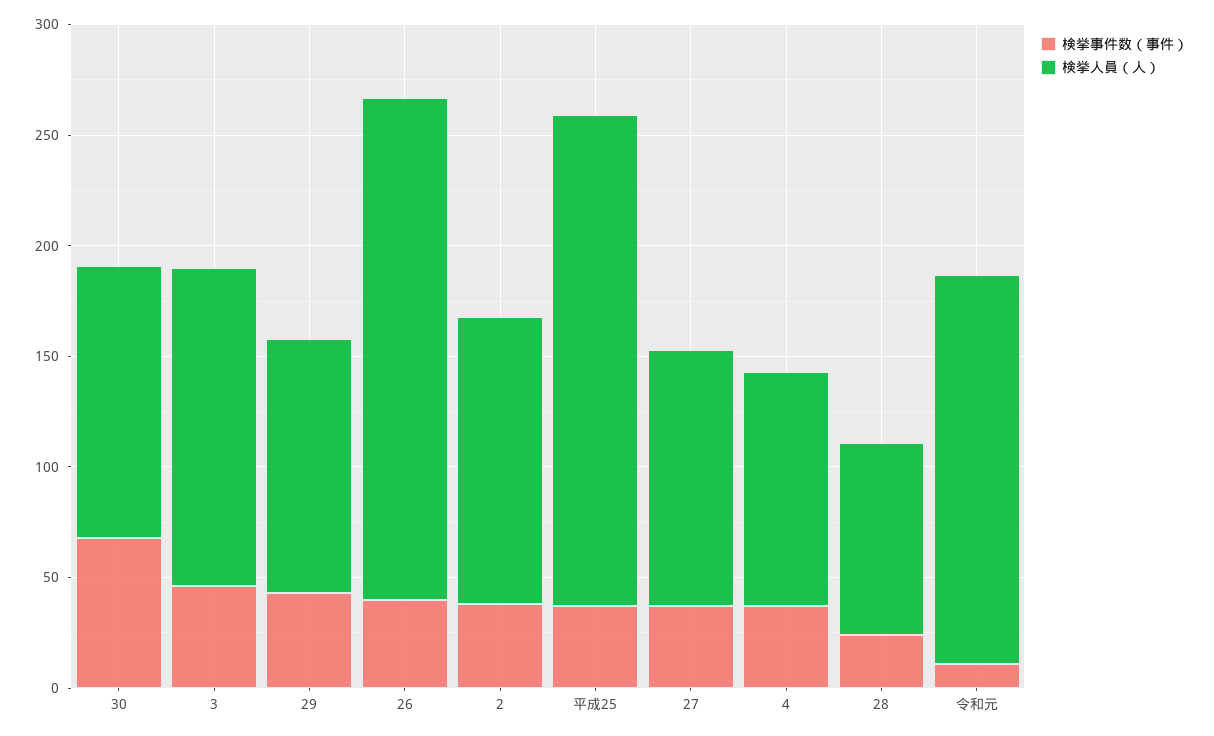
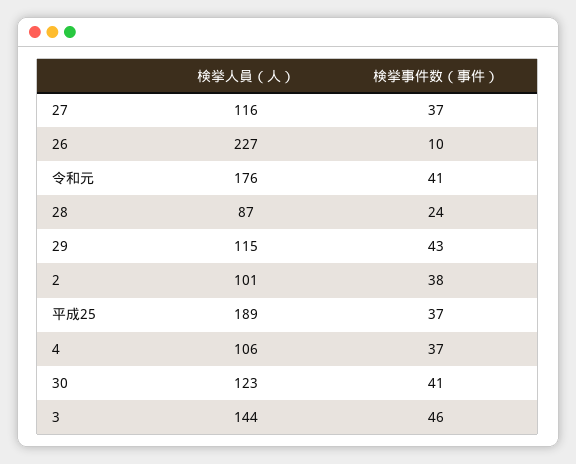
  {
    "検挙事件数（事件）": {
-     "30": 70,
+     "30": 41,
      "3": 46,
      "29": 43,
-     "26": 40,
+     "26": 10,
      "2": 38,
      "平成25": 37,
      "27": 37,
      "4": 37,
      "28": 24,
-     "令和元": 10
+     "令和元": 41
    },
    "検挙人員（人）": {
      "30": 123,
      "3": 144,
      "29": 115,
      "26": 227,
-     "2": 130,
+     "2": 101,
-     "平成25": 220,
+     "平成25": 189,
      "27": 116,
      "4": 106,
      "28": 87,
      "令和元": 176
    }
  }

